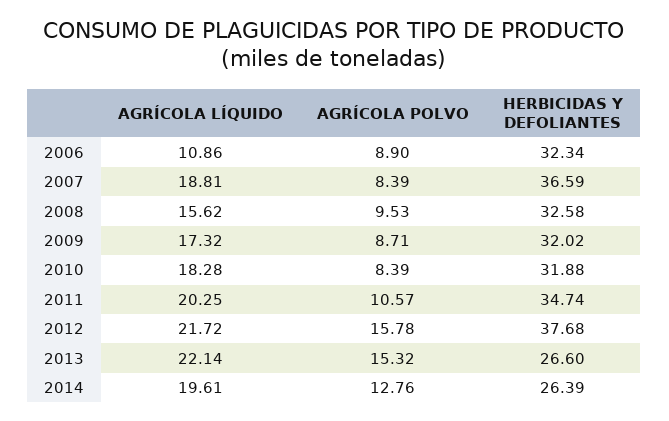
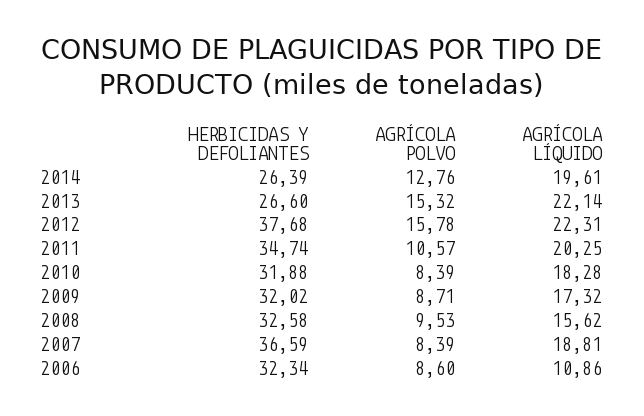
  {
    "AGRÍCOLA LÍQUIDO": {
      "2006": 10.86,
      "2007": 18.81,
      "2008": 15.62,
      "2009": 17.32,
      "2010": 18.28,
      "2011": 20.25,
-     "2012": 21.72,
+     "2012": 22.31,
      "2013": 22.14,
      "2014": 19.61
    },
    "AGRÍCOLA POLVO": {
-     "2006": 8.9,
+     "2006": 8.6,
      "2007": 8.39,
      "2008": 9.53,
      "2009": 8.71,
      "2010": 8.39,
      "2011": 10.57,
      "2012": 15.78,
      "2013": 15.32,
      "2014": 12.76
    },
    "HERBICIDAS Y DEFOLIANTES": {
      "2006": 32.34,
      "2007": 36.59,
      "2008": 32.58,
      "2009": 32.02,
      "2010": 31.88,
      "2011": 34.74,
      "2012": 37.68,
      "2013": 26.6,
      "2014": 26.39
    }
  }

